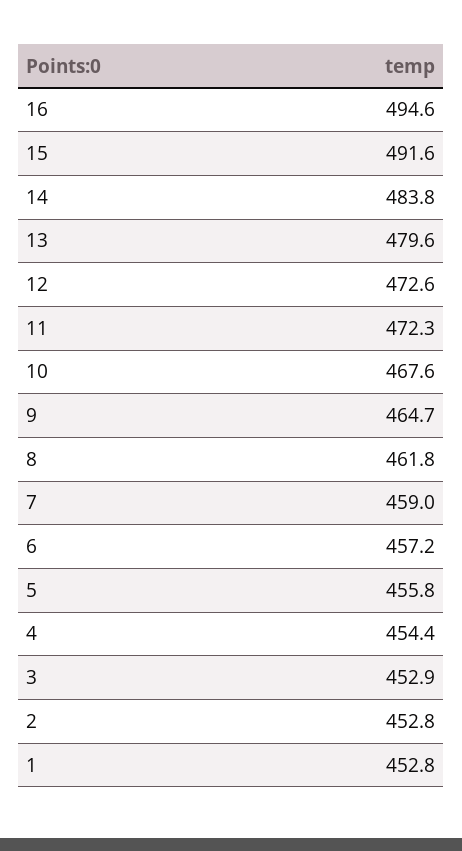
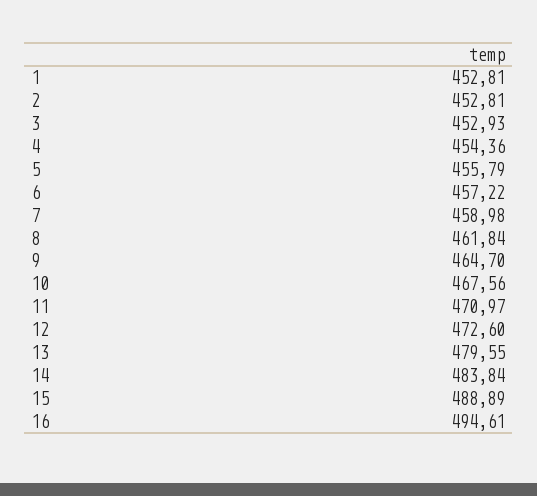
  {
    "16": 494.61,
-   "15": 491.6,
+   "15": 488.89,
    "14": 483.84,
    "13": 479.55,
    "12": 472.6,
-   "11": 472.3,
+   "11": 470.97,
    "10": 467.56,
    "9": 464.7,
    "8": 461.84,
    "7": 458.98,
    "6": 457.22,
    "5": 455.79,
    "4": 454.36,
    "3": 452.93,
    "2": 452.81,
    "1": 452.81
  }

